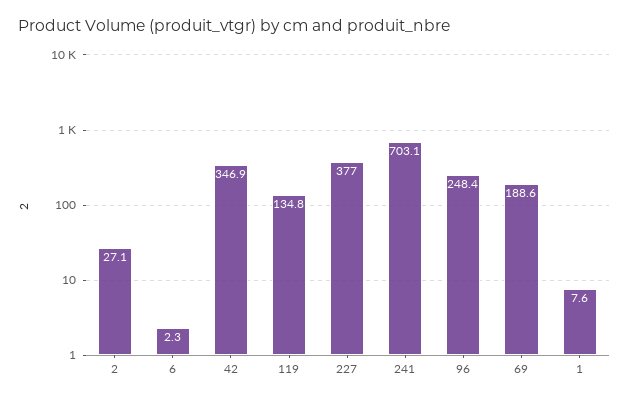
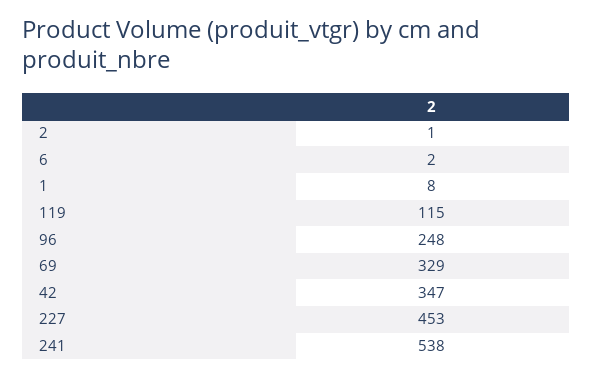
  {
-   "2": 27.1,
+   "2": 1,
    "6": 2.3,
    "42": 346.9,
-   "119": 134.8,
+   "119": 115,
-   "227": 377,
+   "227": 453,
-   "241": 703.1,
+   "241": 538,
    "96": 248.4,
-   "69": 188.6,
+   "69": 329,
    "1": 7.6
  }

